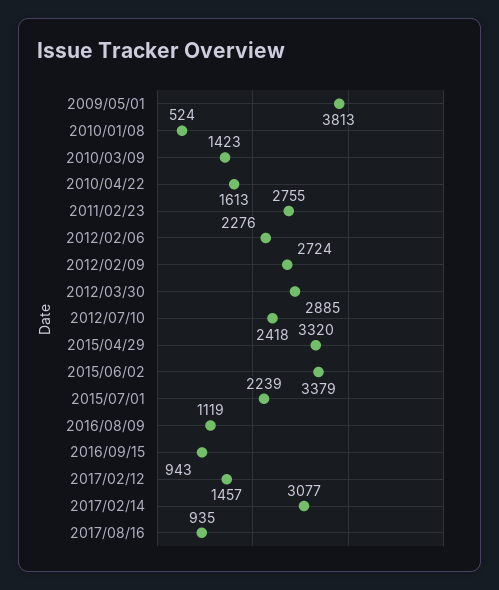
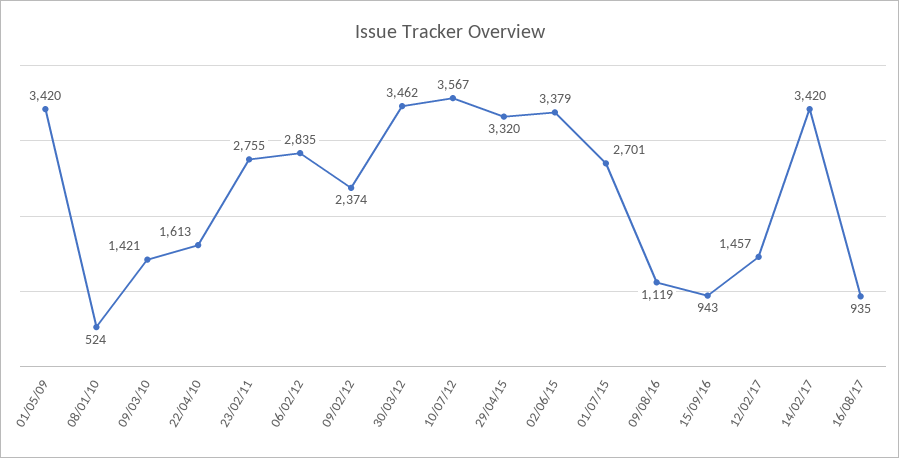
  {
-   "2009/05/01": 3813,
+   "2009/05/01": 3420,
    "2010/01/08": 524,
-   "2010/03/09": 1423,
+   "2010/03/09": 1421,
    "2010/04/22": 1613,
    "2011/02/23": 2755,
-   "2012/02/06": 2276,
+   "2012/02/06": 2835,
-   "2012/02/09": 2724,
+   "2012/02/09": 2374,
-   "2012/03/30": 2885,
+   "2012/03/30": 3462,
-   "2012/07/10": 2418,
+   "2012/07/10": 3567,
    "2015/04/29": 3320,
    "2015/06/02": 3379,
-   "2015/07/01": 2239,
+   "2015/07/01": 2701,
    "2016/08/09": 1119,
    "2016/09/15": 943,
    "2017/02/12": 1457,
-   "2017/02/14": 3077,
+   "2017/02/14": 3420,
    "2017/08/16": 935
  }

